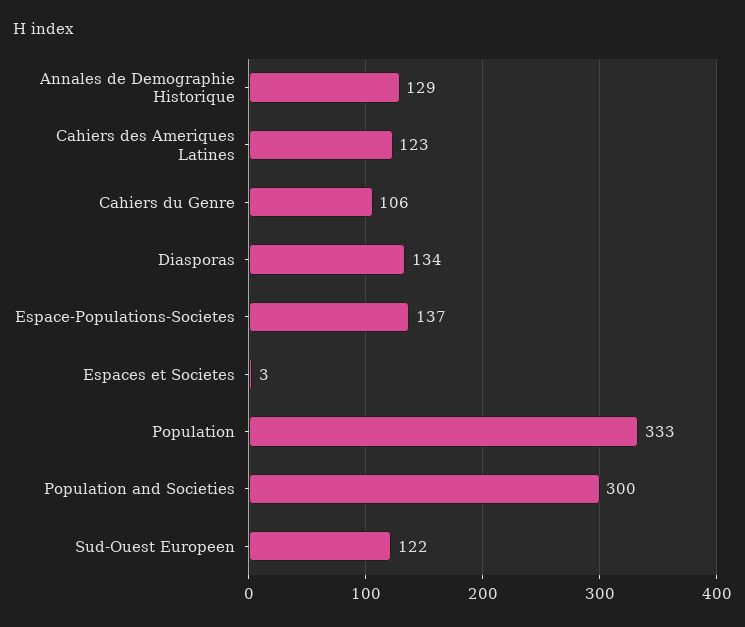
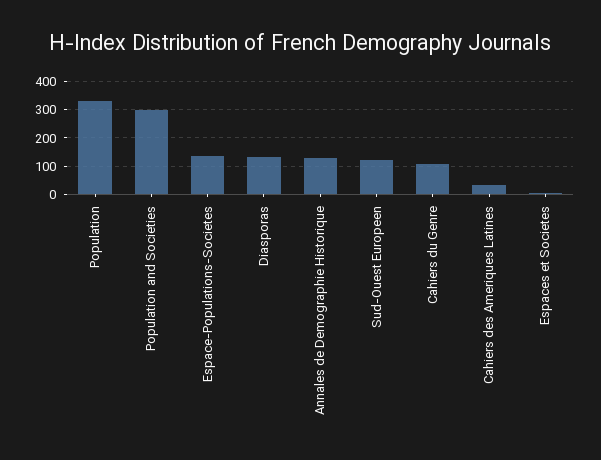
  {
    "Annales de Demographie Historique": 129,
-   "Cahiers des Ameriques Latines": 123,
+   "Cahiers des Ameriques Latines": 25,
    "Cahiers du Genre": 106,
    "Diasporas": 134,
    "Espace-Populations-Societes": 137,
    "Espaces et Societes": 3,
    "Population": 333,
    "Population and Societies": 300,
    "Sud-Ouest Europeen": 122
  }

